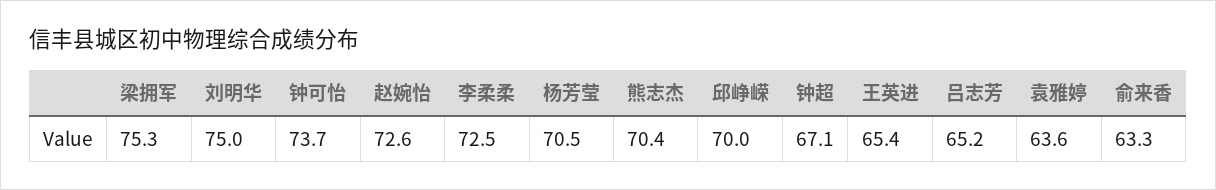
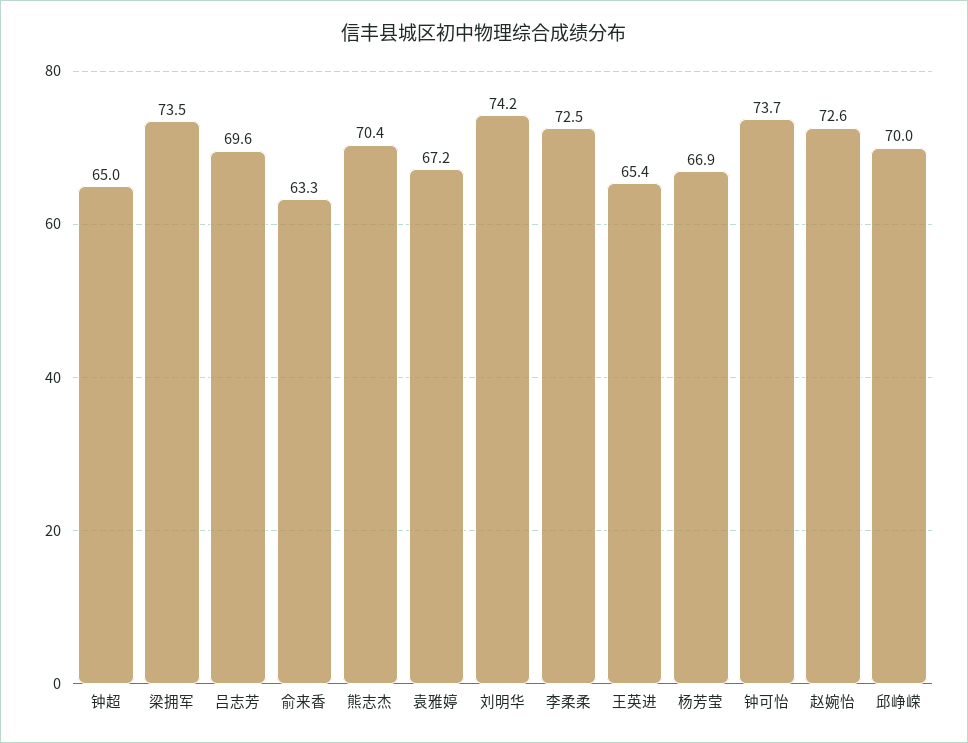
  {
-   "梁拥军": 75.3,
+   "梁拥军": 73.5,
-   "刘明华": 75,
+   "刘明华": 74.2,
    "钟可怡": 73.7,
    "赵婉怡": 72.6,
    "李柔柔": 72.5,
-   "杨芳莹": 70.5,
+   "杨芳莹": 66.9,
    "熊志杰": 70.4,
    "邱峥嵘": 70,
-   "钟超": 67.1,
+   "钟超": 65,
    "王英进": 65.4,
-   "吕志芳": 65.2,
+   "吕志芳": 69.6,
-   "袁雅婷": 63.6,
+   "袁雅婷": 67.2,
    "俞来香": 63.3
  }

